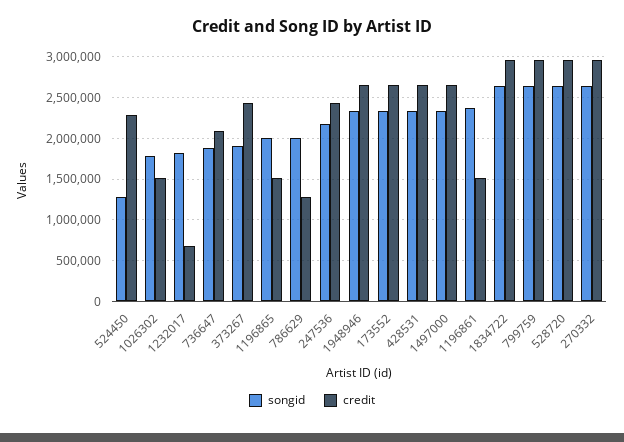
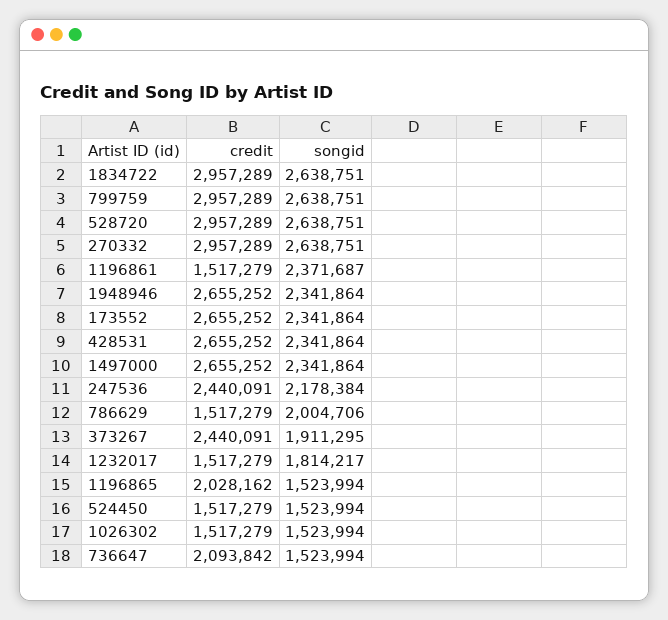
  {
    "songid": {
-     "524450": 1300000,
+     "524450": 1523994,
-     "1026302": 1800000,
+     "1026302": 1523994,
      "1232017": 1814217,
-     "736647": 1900000,
+     "736647": 1523994,
      "373267": 1911295,
-     "1196865": 2000000,
+     "1196865": 1523994,
      "786629": 2004706,
      "247536": 2178384,
      "1948946": 2341864,
      "173552": 2341864,
      "428531": 2341864,
      "1497000": 2341864,
      "1196861": 2371687,
      "1834722": 2638751,
      "799759": 2638751,
      "528720": 2638751,
      "270332": 2638751
    },
    "credit": {
-     "524450": 2300000,
+     "524450": 1517279,
      "1026302": 1517279,
-     "1232017": 700000,
+     "1232017": 1517279,
      "736647": 2093842,
      "373267": 2440091,
-     "1196865": 1500000,
+     "1196865": 2028162,
-     "786629": 1300000,
+     "786629": 1517279,
      "247536": 2440091,
      "1948946": 2655252,
      "173552": 2655252,
      "428531": 2655252,
      "1497000": 2655252,
      "1196861": 1517279,
      "1834722": 2957289,
      "799759": 2957289,
      "528720": 2957289,
      "270332": 2957289
    }
  }

